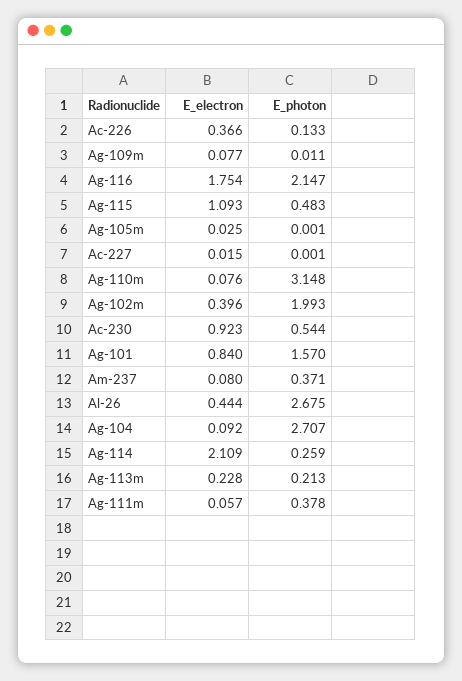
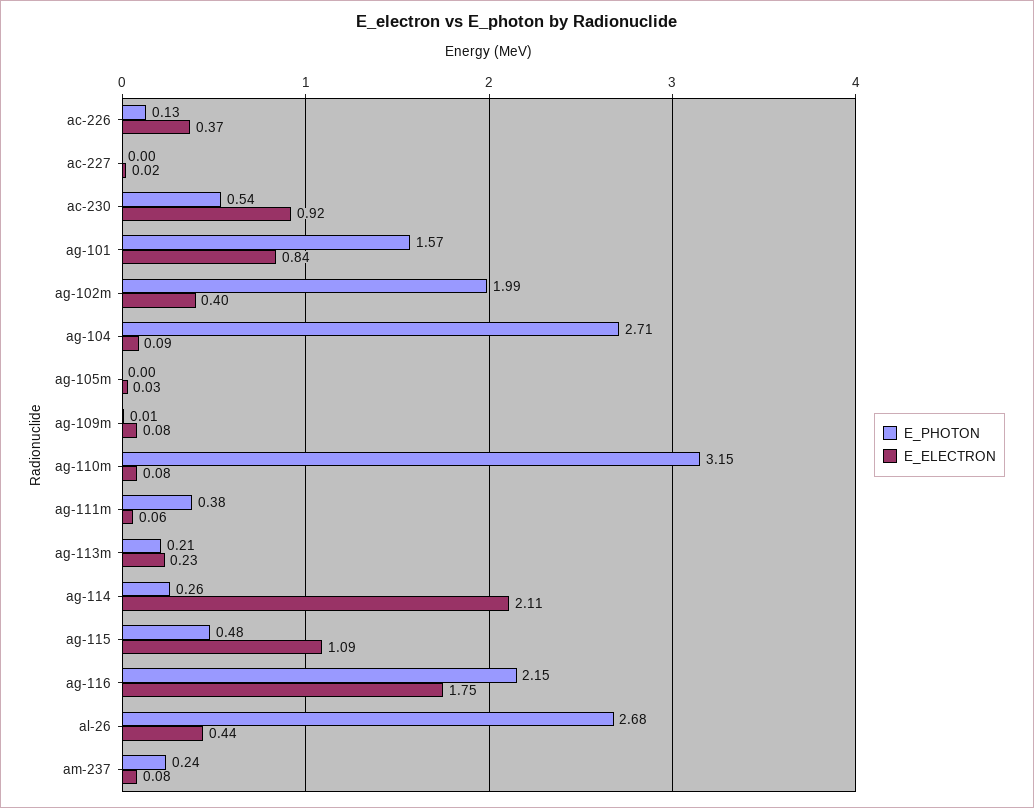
  {
    "E_electron": {
      "Ac-226": 0.366,
      "Ag-109m": 0.077,
      "Ag-116": 1.754,
      "Ag-115": 1.093,
      "Ag-105m": 0.025,
      "Ac-227": 0.015,
      "Ag-110m": 0.076,
      "Ag-102m": 0.396,
      "Ac-230": 0.923,
      "Ag-101": 0.84,
      "Am-237": 0.08,
      "Al-26": 0.444,
      "Ag-104": 0.092,
      "Ag-114": 2.109,
      "Ag-113m": 0.228,
      "Ag-111m": 0.057
    },
    "E_photon": {
      "Ac-226": 0.133,
      "Ag-109m": 0.011,
      "Ag-116": 2.147,
      "Ag-115": 0.483,
      "Ag-105m": 0.001,
      "Ac-227": 0.001,
      "Ag-110m": 3.148,
      "Ag-102m": 1.993,
      "Ac-230": 0.544,
      "Ag-101": 1.57,
-     "Am-237": 0.371,
+     "Am-237": 0.24,
      "Al-26": 2.675,
      "Ag-104": 2.707,
      "Ag-114": 0.259,
      "Ag-113m": 0.213,
      "Ag-111m": 0.378
    }
  }

